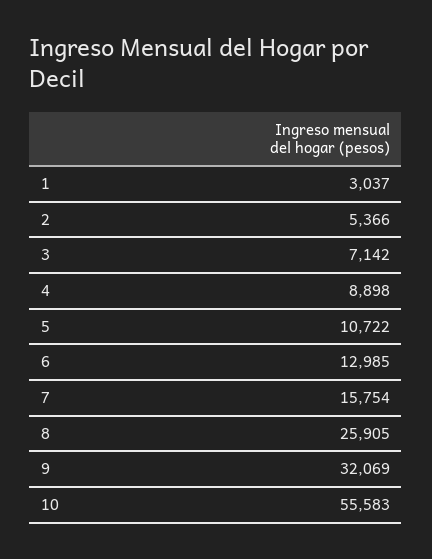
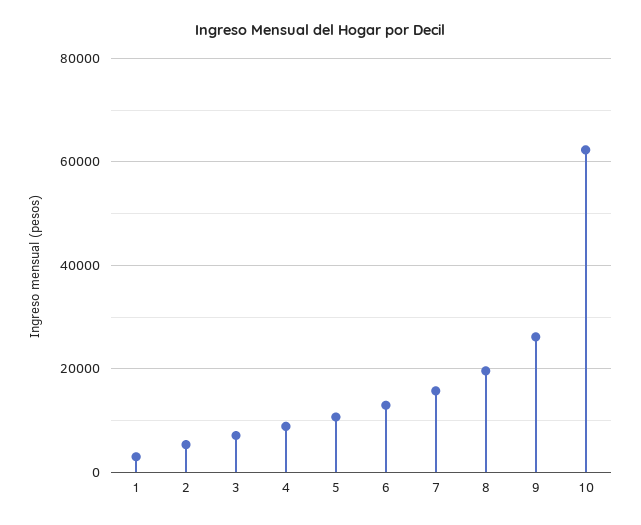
  {
    "1": 3037,
    "2": 5366,
    "3": 7142,
    "4": 8898,
    "5": 10722,
    "6": 12985,
    "7": 15754,
-   "8": 25905,
+   "8": 20000,
-   "9": 32069,
+   "9": 26000,
-   "10": 55583
+   "10": 62000
  }

